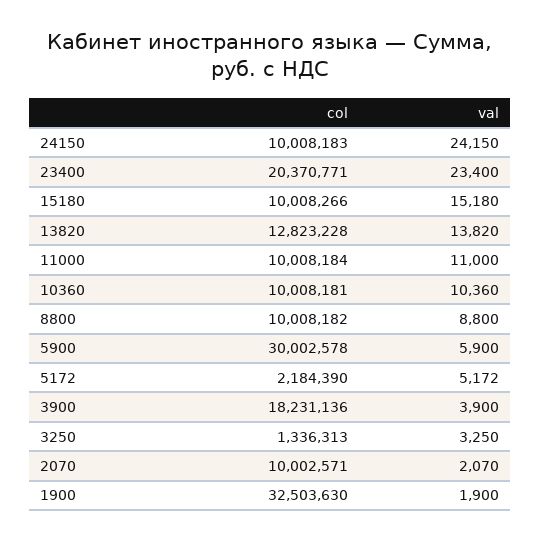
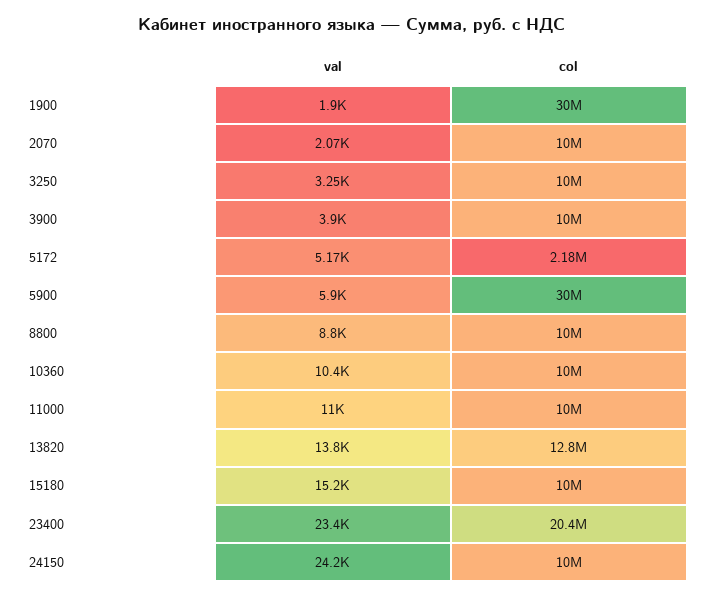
  {
    "col": {
      "24150": 10008183,
      "23400": 20370771,
      "15180": 10008266,
      "13820": 12823228,
      "11000": 10008184,
      "10360": 10008181,
      "8800": 10008182,
      "5900": 30002578,
      "5172": 2184390,
-     "3900": 18231136,
+     "3900": 10000000,
-     "3250": 1336313,
+     "3250": 10000000,
      "2070": 10002571,
-     "1900": 32503630
+     "1900": 30000000
    },
    "val": {
      "24150": 24150,
      "23400": 23400,
      "15180": 15180,
      "13820": 13820,
      "11000": 11000,
      "10360": 10360,
      "8800": 8800,
      "5900": 5900,
      "5172": 5172,
      "3900": 3900,
      "3250": 3250,
      "2070": 2070,
      "1900": 1900
    }
  }

